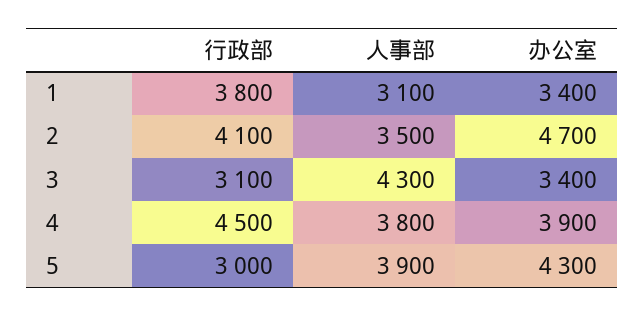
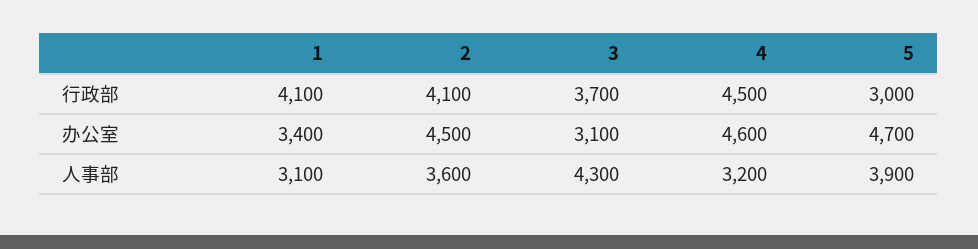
  {
    "行政部": {
-     "1": 3800,
+     "1": 4100,
      "2": 4100,
-     "3": 3100,
+     "3": 3700,
      "4": 4500,
      "5": 3000
    },
    "人事部": {
      "1": 3100,
-     "2": 3500,
+     "2": 3600,
      "3": 4300,
-     "4": 3800,
+     "4": 3200,
      "5": 3900
    },
    "办公室": {
      "1": 3400,
-     "2": 4700,
+     "2": 4500,
-     "3": 3400,
+     "3": 3100,
-     "4": 3900,
+     "4": 4600,
-     "5": 4300
+     "5": 4700
    }
  }

